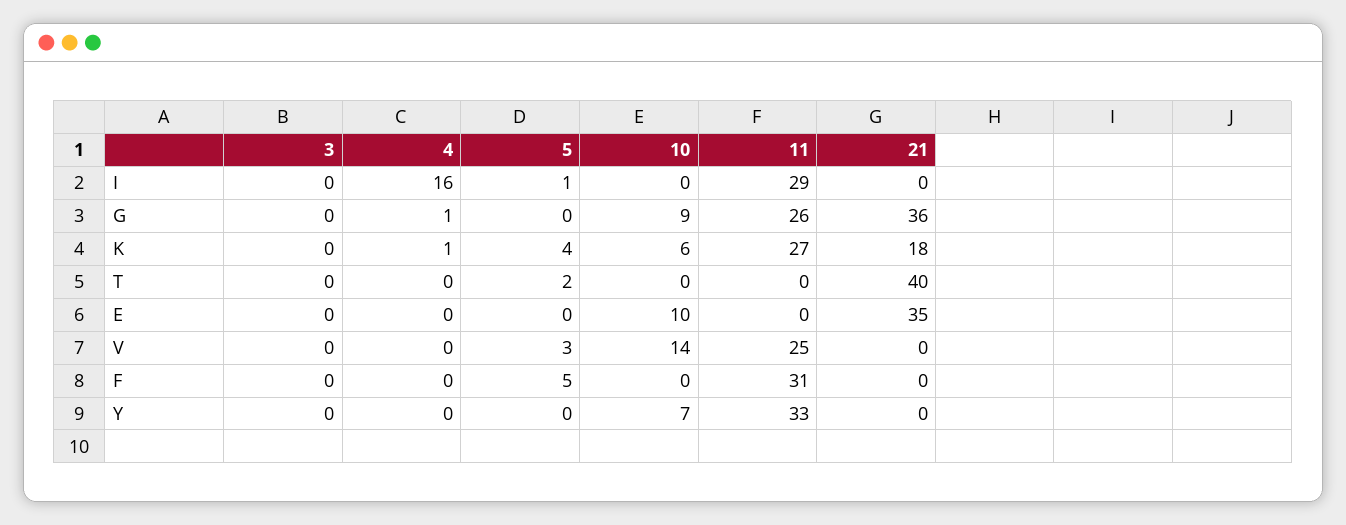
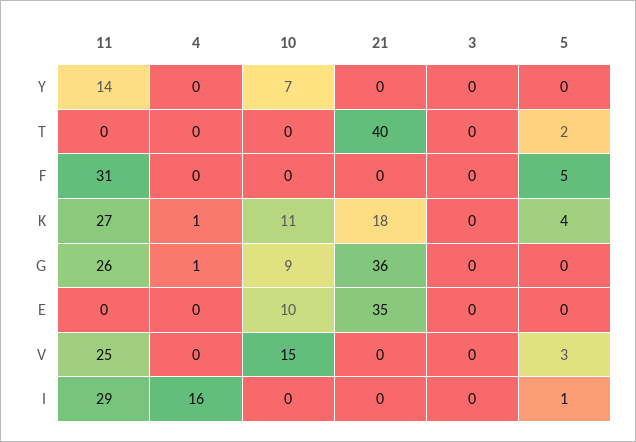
  {
    "3": {
      "I": 0,
      "G": 0,
      "K": 0,
      "T": 0,
      "E": 0,
      "V": 0,
      "F": 0,
      "Y": 0
    },
    "4": {
      "I": 16,
      "G": 1,
      "K": 1,
      "T": 0,
      "E": 0,
      "V": 0,
      "F": 0,
      "Y": 0
    },
    "5": {
      "I": 1,
      "G": 0,
      "K": 4,
      "T": 2,
      "E": 0,
      "V": 3,
      "F": 5,
      "Y": 0
    },
    "10": {
      "I": 0,
      "G": 9,
-     "K": 6,
+     "K": 11,
      "T": 0,
      "E": 10,
-     "V": 14,
+     "V": 15,
      "F": 0,
      "Y": 7
    },
    "11": {
      "I": 29,
      "G": 26,
      "K": 27,
      "T": 0,
      "E": 0,
      "V": 25,
      "F": 31,
-     "Y": 33
+     "Y": 14
    },
    "21": {
      "I": 0,
      "G": 36,
      "K": 18,
      "T": 40,
      "E": 35,
      "V": 0,
      "F": 0,
      "Y": 0
    }
  }

